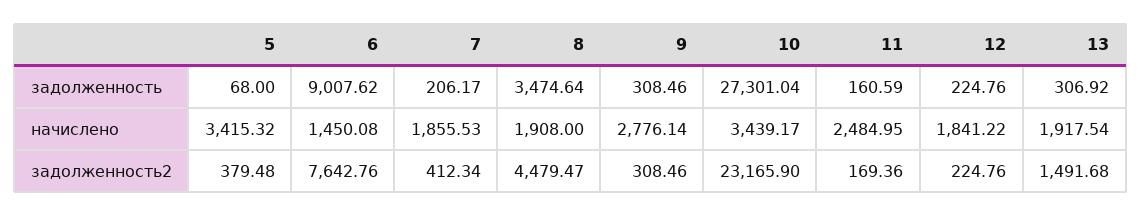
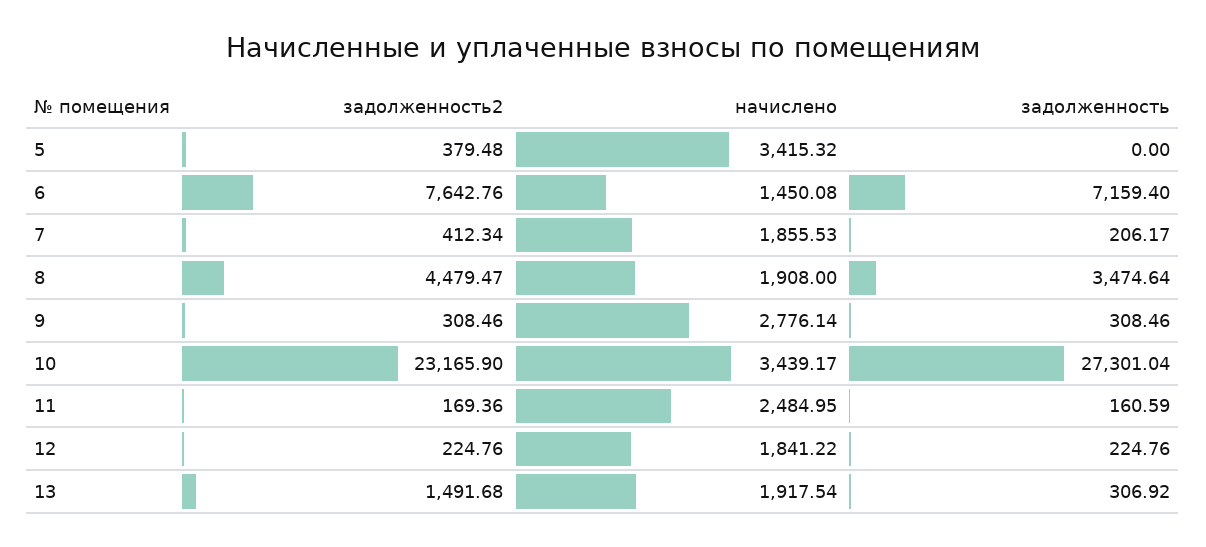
  {
    "5": {
-     "задолженность": 68,
+     "задолженность": 0,
      "начислено": 3415.32,
      "задолженность2": 379.48
    },
    "6": {
-     "задолженность": 9007.62,
+     "задолженность": 7159.4,
      "начислено": 1450.08,
      "задолженность2": 7642.76
    },
    "7": {
      "задолженность": 206.17,
      "начислено": 1855.53,
      "задолженность2": 412.34
    },
    "8": {
      "задолженность": 3474.64,
      "начислено": 1908,
      "задолженность2": 4479.47
    },
    "9": {
      "задолженность": 308.46,
      "начислено": 2776.14,
      "задолженность2": 308.46
    },
    "10": {
      "задолженность": 27301.04,
      "начислено": 3439.17,
      "задолженность2": 23165.9
    },
    "11": {
      "задолженность": 160.59,
      "начислено": 2484.95,
      "задолженность2": 169.36
    },
    "12": {
      "задолженность": 224.76,
      "начислено": 1841.22,
      "задолженность2": 224.76
    },
    "13": {
      "задолженность": 306.92,
      "начислено": 1917.54,
      "задолженность2": 1491.68
    }
  }

